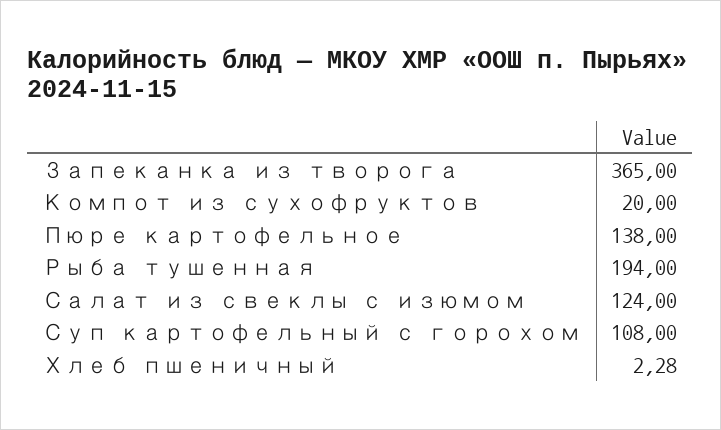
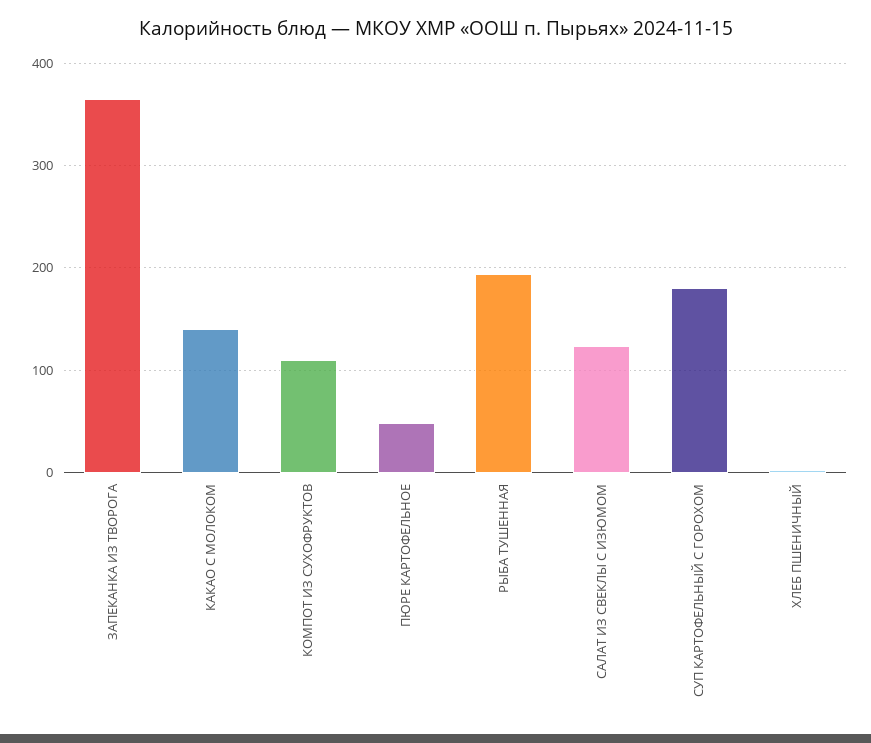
  {
    "Запеканка из творога": 365,
-   "Компот из сухофруктов": 20,
+   "Компот из сухофруктов": 110,
-   "Пюре картофельное": 138,
+   "Пюре картофельное": 50,
    "Рыба тушенная": 194,
    "Салат из свеклы с изюмом": 124,
-   "Суп картофельный с горохом": 108,
+   "Суп картофельный с горохом": 180,
-   "Хлеб пшеничный": 2.28
+   "Хлеб пшеничный": 2.28,
+   "КАКАО С МОЛОКОМ": 140
  }

